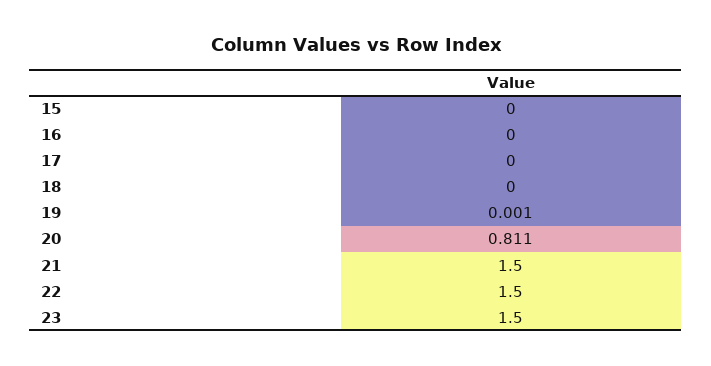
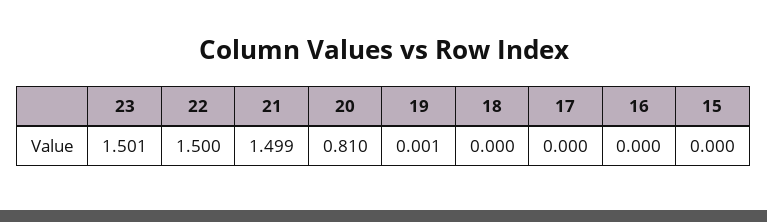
  {
    "15": 0,
    "16": 0,
    "17": 0,
    "18": 0,
    "19": 0.001,
-   "20": 0.811,
+   "20": 0.81,
-   "21": 1.5,
+   "21": 1.499,
    "22": 1.5,
-   "23": 1.5
+   "23": 1.501
  }

